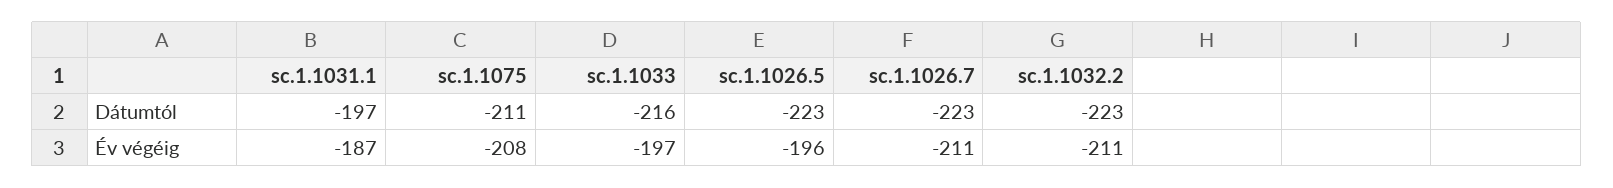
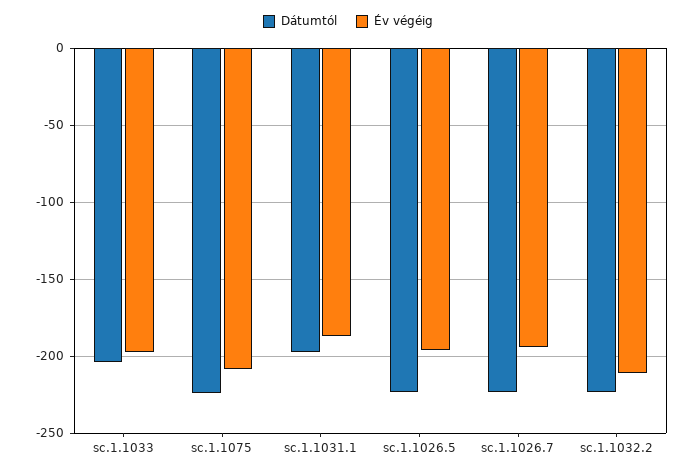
  {
    "Dátumtól": {
      "sc.1.1031.1": -197,
-     "sc.1.1075": -211,
+     "sc.1.1075": -225,
-     "sc.1.1033": -216,
+     "sc.1.1033": -205,
      "sc.1.1026.5": -223,
      "sc.1.1026.7": -223,
      "sc.1.1032.2": -223
    },
    "Év végéig": {
      "sc.1.1031.1": -187,
      "sc.1.1075": -208,
      "sc.1.1033": -197,
      "sc.1.1026.5": -196,
-     "sc.1.1026.7": -211,
+     "sc.1.1026.7": -195,
      "sc.1.1032.2": -211
    }
  }

